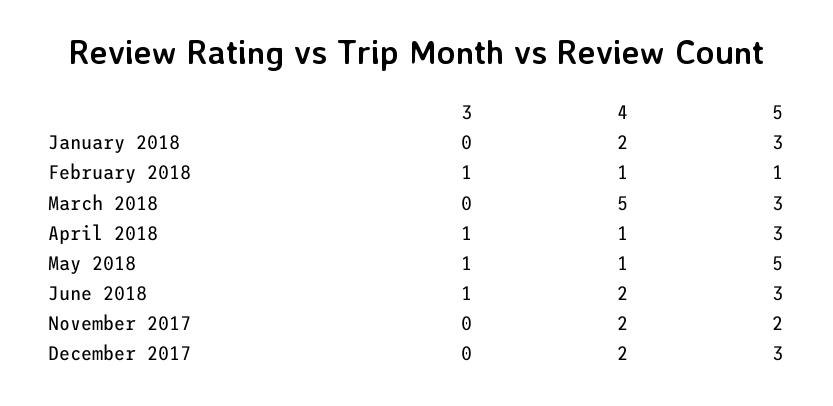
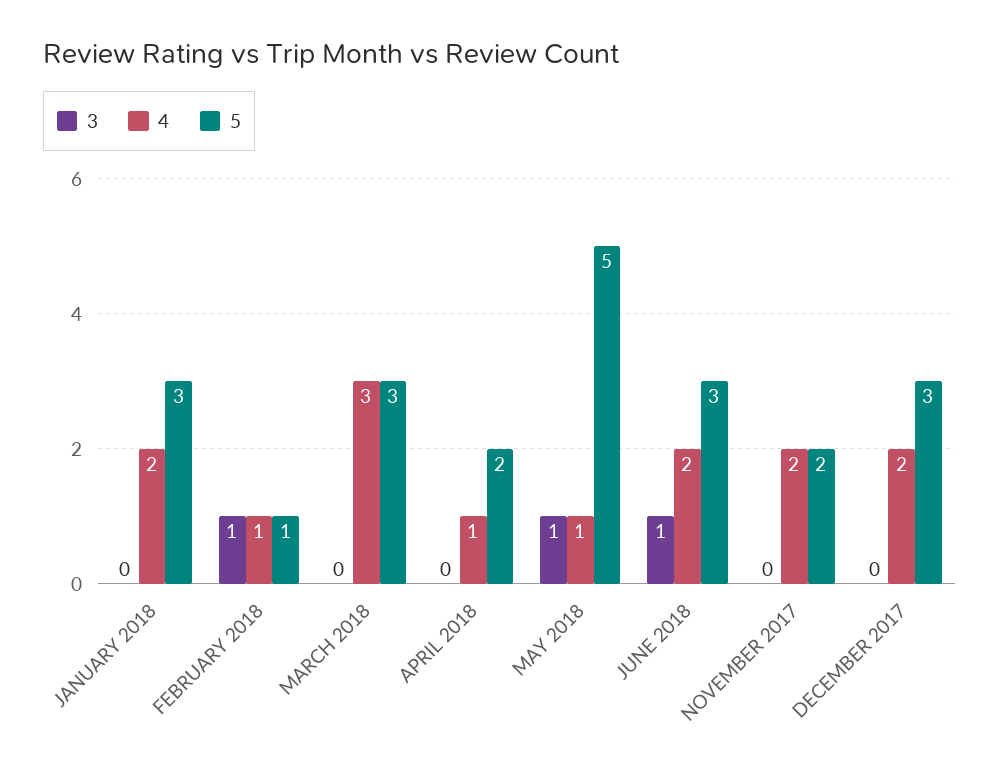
  {
    "3": {
      "January 2018": 0,
      "February 2018": 1,
      "March 2018": 0,
-     "April 2018": 1,
+     "April 2018": 0,
      "May 2018": 1,
      "June 2018": 1,
      "November 2017": 0,
      "December 2017": 0
    },
    "4": {
      "January 2018": 2,
      "February 2018": 1,
-     "March 2018": 5,
+     "March 2018": 3,
      "April 2018": 1,
      "May 2018": 1,
      "June 2018": 2,
      "November 2017": 2,
      "December 2017": 2
    },
    "5": {
      "January 2018": 3,
      "February 2018": 1,
      "March 2018": 3,
-     "April 2018": 3,
+     "April 2018": 2,
      "May 2018": 5,
      "June 2018": 3,
      "November 2017": 2,
      "December 2017": 3
    }
  }

